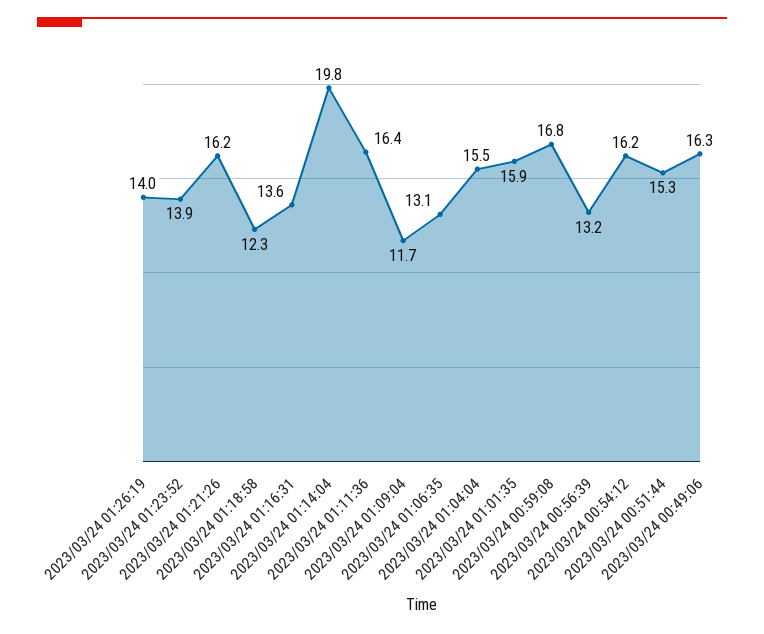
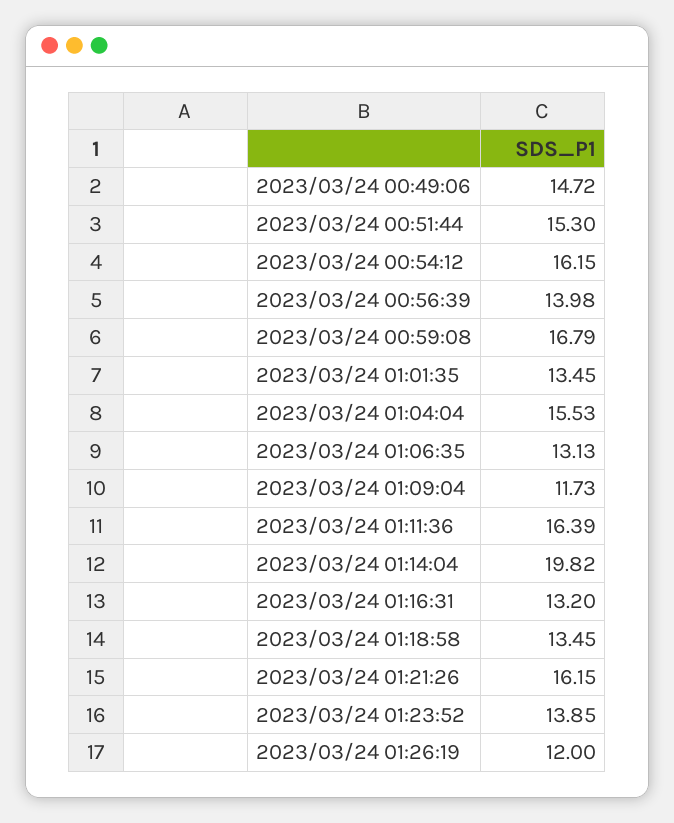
  {
-   "2023/03/24 01:26:19": 14,
+   "2023/03/24 01:26:19": 12,
    "2023/03/24 01:23:52": 13.85,
    "2023/03/24 01:21:26": 16.15,
-   "2023/03/24 01:18:58": 12.3,
+   "2023/03/24 01:18:58": 13.45,
-   "2023/03/24 01:16:31": 13.6,
+   "2023/03/24 01:16:31": 13.2,
    "2023/03/24 01:14:04": 19.82,
    "2023/03/24 01:11:36": 16.39,
    "2023/03/24 01:09:04": 11.73,
    "2023/03/24 01:06:35": 13.13,
    "2023/03/24 01:04:04": 15.53,
-   "2023/03/24 01:01:35": 15.9,
+   "2023/03/24 01:01:35": 13.45,
    "2023/03/24 00:59:08": 16.79,
-   "2023/03/24 00:56:39": 13.2,
+   "2023/03/24 00:56:39": 13.98,
    "2023/03/24 00:54:12": 16.15,
    "2023/03/24 00:51:44": 15.3,
-   "2023/03/24 00:49:06": 16.3
+   "2023/03/24 00:49:06": 14.72
  }

